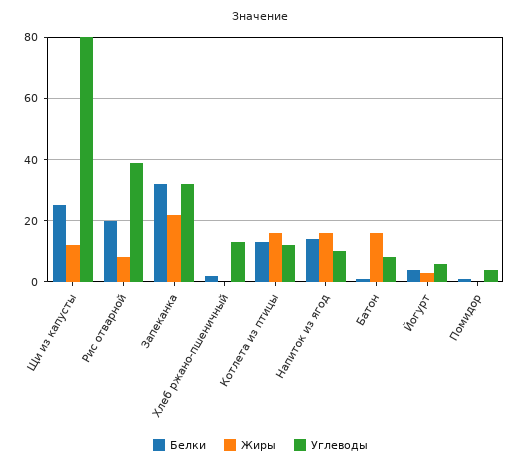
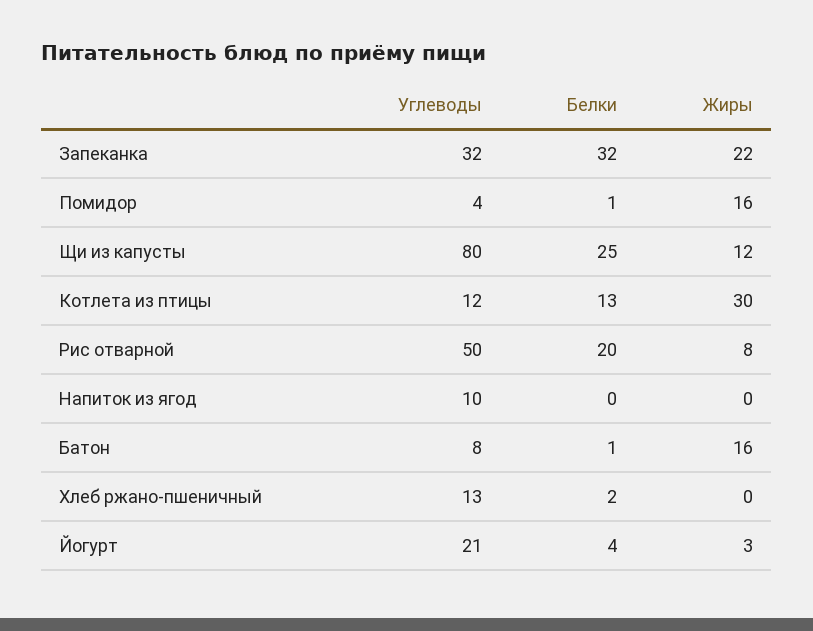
  {
    "Белки": {
      "Щи из капусты": 25,
      "Рис отварной": 20,
      "Запеканка": 32,
      "Хлеб ржано-пшеничный": 2,
      "Котлета из птицы": 13,
-     "Напиток из ягод": 15,
+     "Напиток из ягод": 0,
      "Батон": 1,
      "Йогурт": 4,
      "Помидор": 1
    },
    "Жиры": {
      "Щи из капусты": 12,
      "Рис отварной": 8,
      "Запеканка": 22,
      "Хлеб ржано-пшеничный": 0,
-     "Котлета из птицы": 15,
+     "Котлета из птицы": 30,
-     "Напиток из ягод": 15,
+     "Напиток из ягод": 0,
      "Батон": 16,
      "Йогурт": 3,
-     "Помидор": 0
+     "Помидор": 16
    },
    "Углеводы": {
      "Щи из капусты": 80,
-     "Рис отварной": 40,
+     "Рис отварной": 50,
      "Запеканка": 32,
      "Хлеб ржано-пшеничный": 13,
      "Котлета из птицы": 12,
      "Напиток из ягод": 10,
      "Батон": 8,
-     "Йогурт": 5,
+     "Йогурт": 21,
      "Помидор": 4
    }
  }

